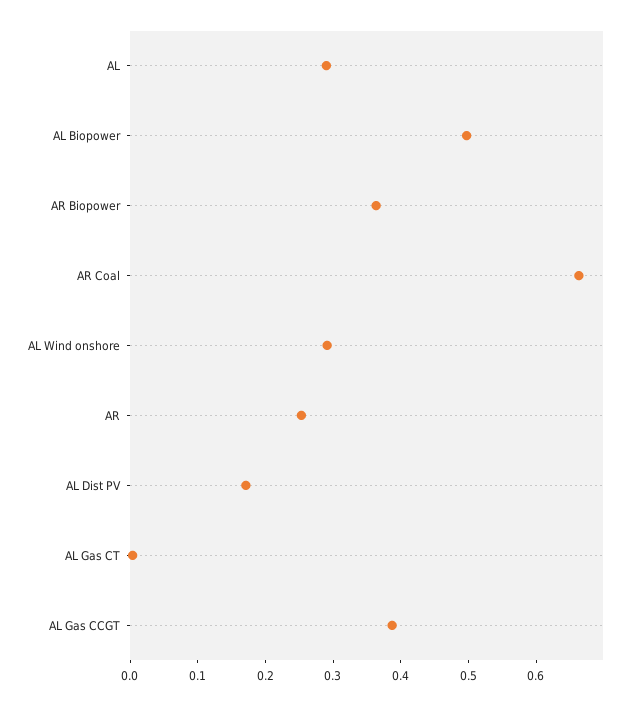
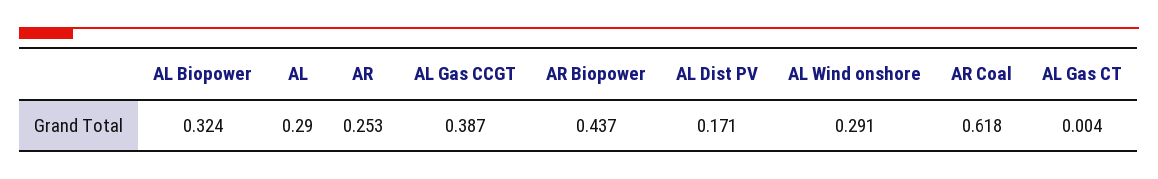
  {
    "AL": 0.29,
-   "AL Biopower": 0.5,
+   "AL Biopower": 0.324,
-   "AR Biopower": 0.36,
+   "AR Biopower": 0.437,
-   "AR Coal": 0.66,
+   "AR Coal": 0.618,
    "AL Wind onshore": 0.291,
    "AR": 0.253,
    "AL Dist PV": 0.171,
    "AL Gas CT": 0.004,
    "AL Gas CCGT": 0.387
  }

